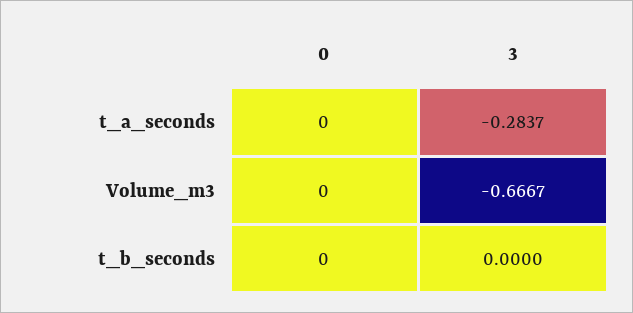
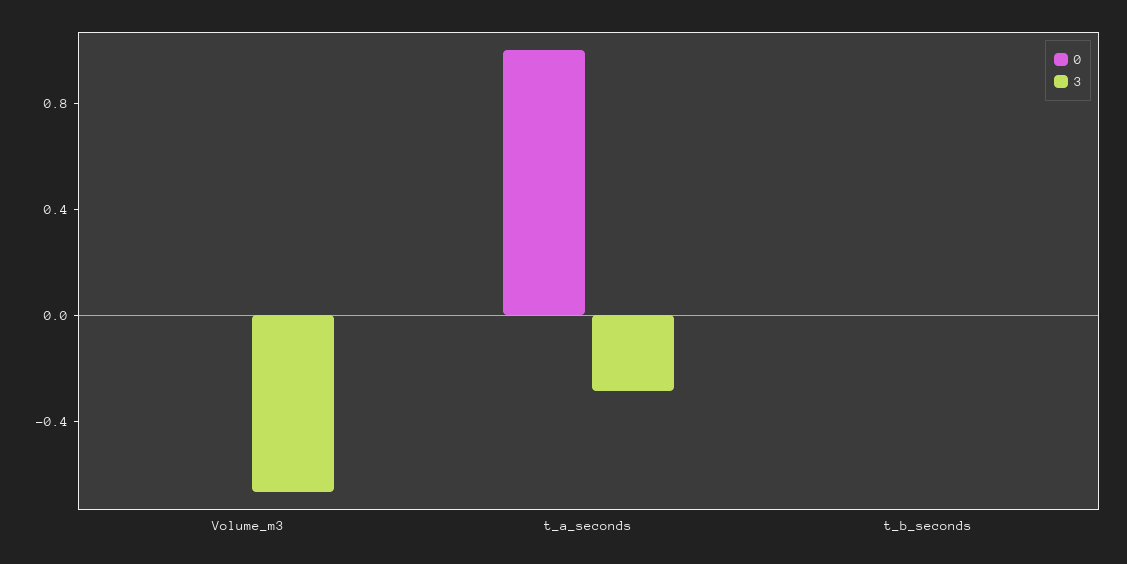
  {
    "0": {
-     "t_a_seconds": 0,
+     "t_a_seconds": 1,
      "Volume_m3": 0,
      "t_b_seconds": 0
    },
    "3": {
      "t_a_seconds": -0.2837,
      "Volume_m3": -0.6667,
      "t_b_seconds": 0
    }
  }

